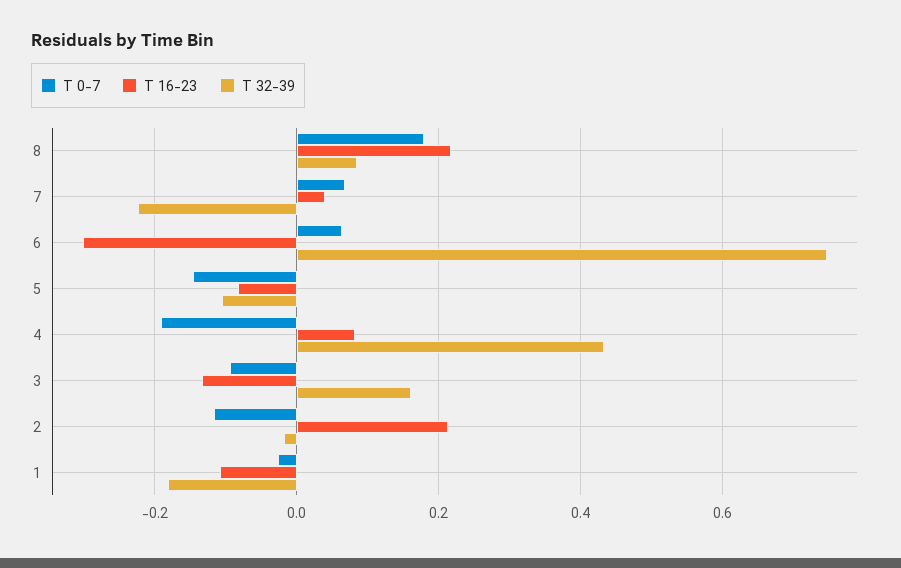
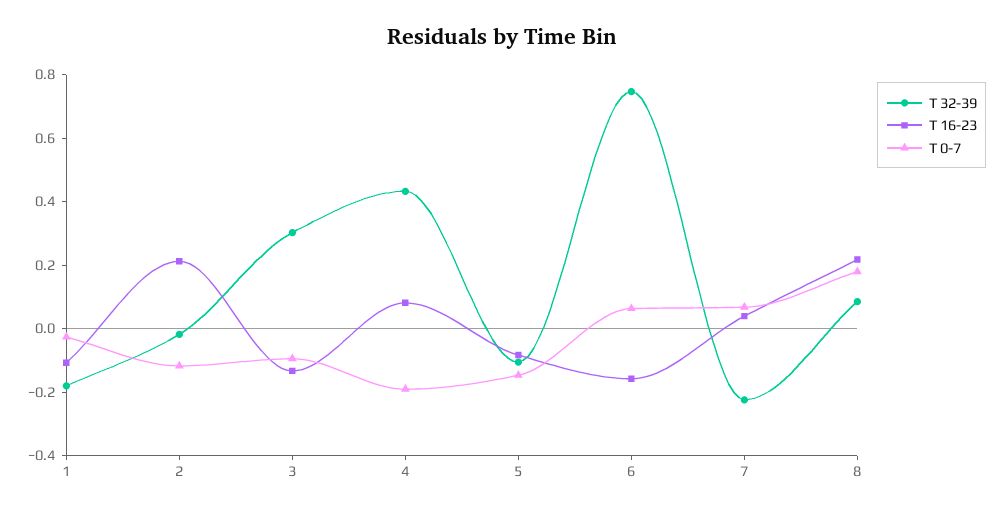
  {
    "T 0-7": {
      "8": 0.18,
      "7": 0.06,
      "6": 0.06,
      "5": -0.14,
      "4": -0.2,
      "3": -0.1,
      "2": -0.12,
      "1": -0.02
    },
    "T 16-23": {
      "8": 0.22,
      "7": 0.04,
-     "6": -0.3,
+     "6": -0.15,
      "5": -0.08,
      "4": 0.08,
      "3": -0.14,
      "2": 0.22,
      "1": -0.1
    },
    "T 32-39": {
      "8": 0.08,
      "7": -0.22,
      "6": 0.74,
      "5": -0.1,
      "4": 0.44,
-     "3": 0.16,
+     "3": 0.3,
      "2": -0.02,
      "1": -0.18
    }
  }

